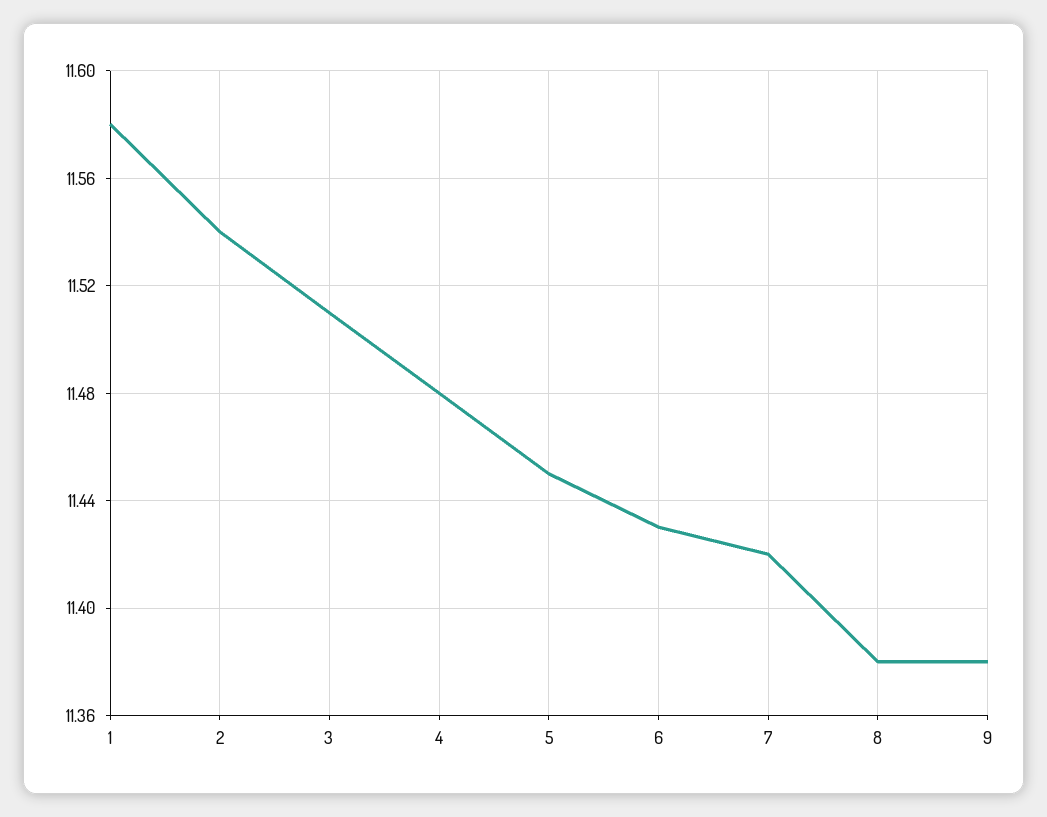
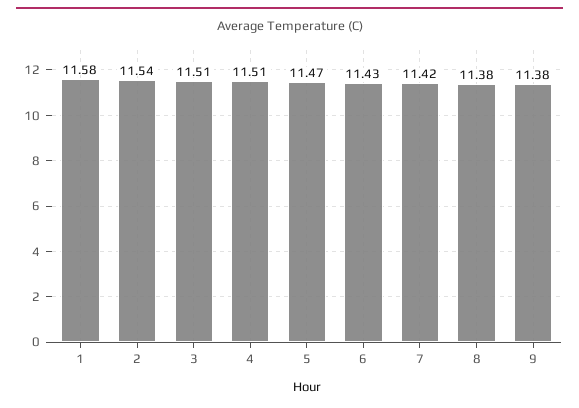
  {
    "1": 11.58,
    "2": 11.54,
    "3": 11.51,
-   "4": 11.48,
+   "4": 11.51,
-   "5": 11.45,
+   "5": 11.47,
    "6": 11.43,
    "7": 11.42,
    "8": 11.38,
    "9": 11.38
  }

